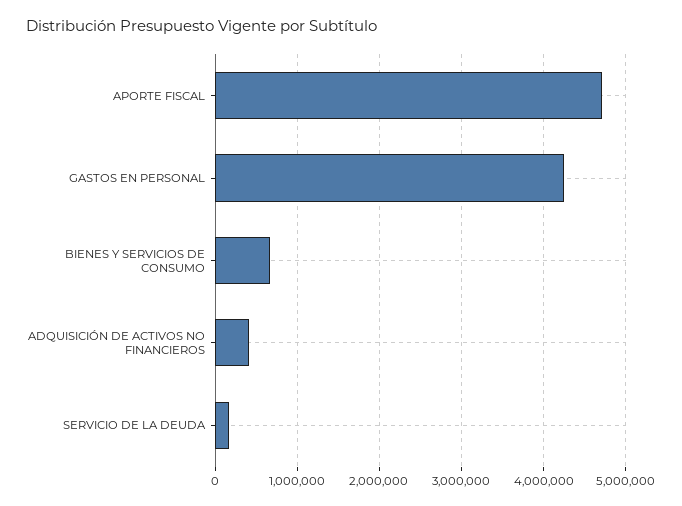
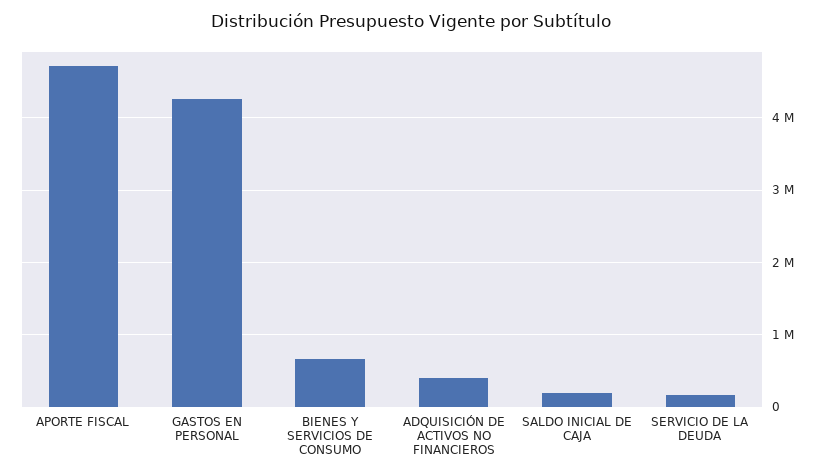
  {
    "APORTE FISCAL": 4700000,
    "GASTOS EN PERSONAL": 4300000,
    "BIENES Y SERVICIOS DE CONSUMO": 700000,
    "ADQUISICIÓN DE ACTIVOS NO FINANCIEROS": 400000,
-   "SERVICIO DE LA DEUDA": 200000
+   "SERVICIO DE LA DEUDA": 200000,
+   "SALDO INICIAL DE CAJA": 200000
  }

